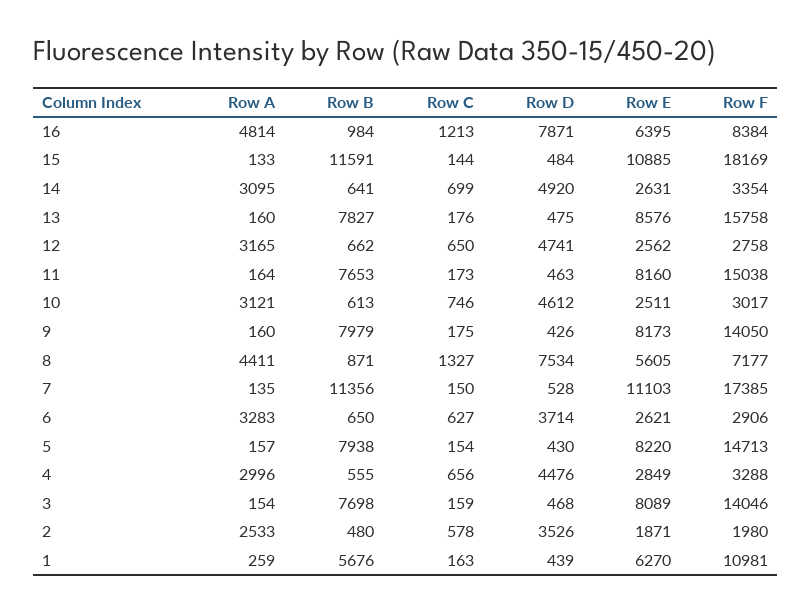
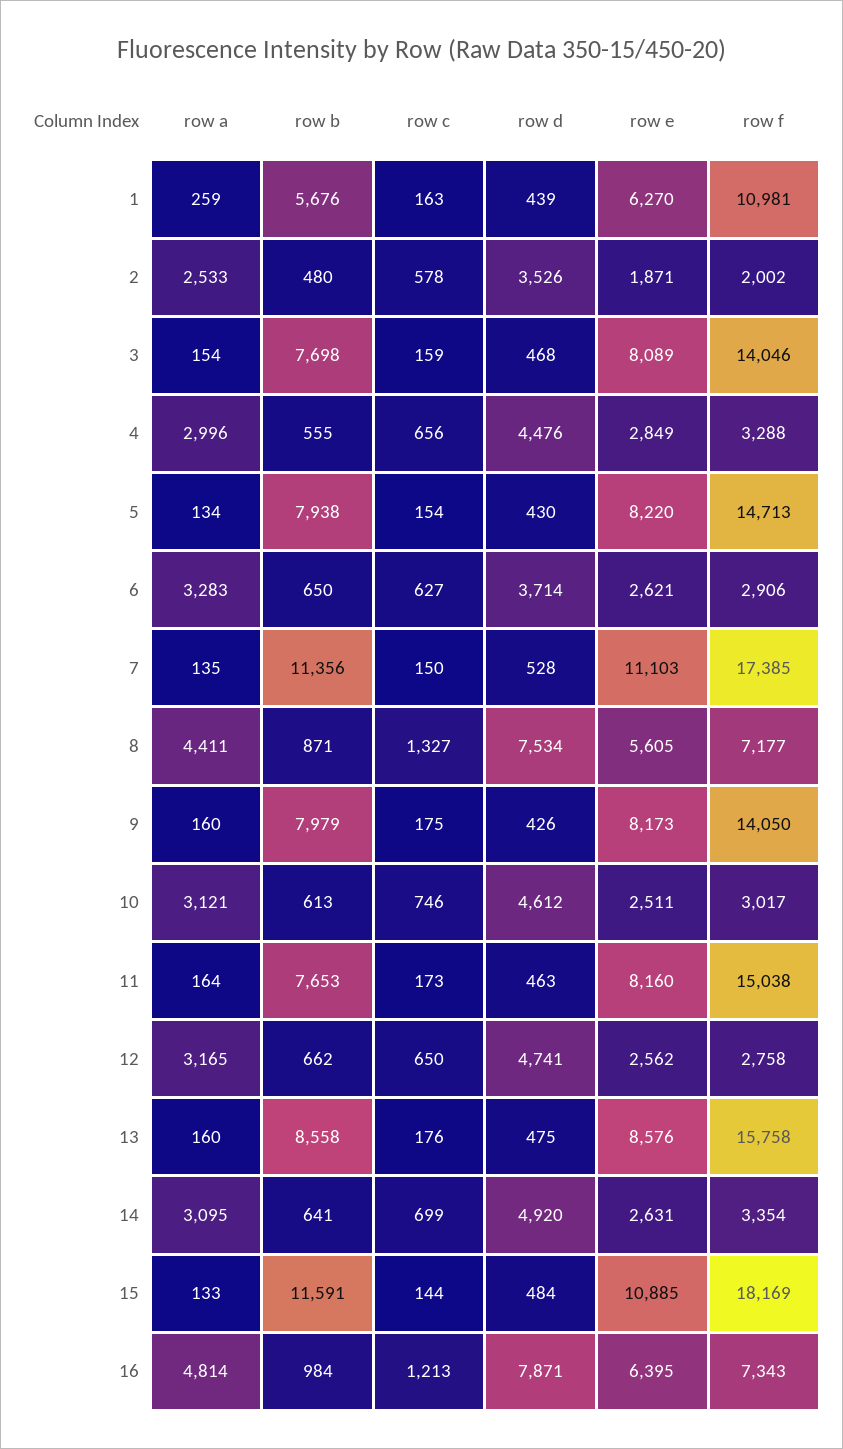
  {
    "Row A": {
      "16": 4814,
      "15": 133,
      "14": 3095,
      "13": 160,
      "12": 3165,
      "11": 164,
      "10": 3121,
      "9": 160,
      "8": 4411,
      "7": 135,
      "6": 3283,
-     "5": 157,
+     "5": 134,
      "4": 2996,
      "3": 154,
      "2": 2533,
      "1": 259
    },
    "Row B": {
      "16": 984,
      "15": 11591,
      "14": 641,
-     "13": 7827,
+     "13": 8558,
      "12": 662,
      "11": 7653,
      "10": 613,
      "9": 7979,
      "8": 871,
      "7": 11356,
      "6": 650,
      "5": 7938,
      "4": 555,
      "3": 7698,
      "2": 480,
      "1": 5676
    },
    "Row C": {
      "16": 1213,
      "15": 144,
      "14": 699,
      "13": 176,
      "12": 650,
      "11": 173,
      "10": 746,
      "9": 175,
      "8": 1327,
      "7": 150,
      "6": 627,
      "5": 154,
      "4": 656,
      "3": 159,
      "2": 578,
      "1": 163
    },
    "Row D": {
      "16": 7871,
      "15": 484,
      "14": 4920,
      "13": 475,
      "12": 4741,
      "11": 463,
      "10": 4612,
      "9": 426,
      "8": 7534,
      "7": 528,
      "6": 3714,
      "5": 430,
      "4": 4476,
      "3": 468,
      "2": 3526,
      "1": 439
    },
    "Row E": {
      "16": 6395,
      "15": 10885,
      "14": 2631,
      "13": 8576,
      "12": 2562,
      "11": 8160,
      "10": 2511,
      "9": 8173,
      "8": 5605,
      "7": 11103,
      "6": 2621,
      "5": 8220,
      "4": 2849,
      "3": 8089,
      "2": 1871,
      "1": 6270
    },
    "Row F": {
-     "16": 8384,
+     "16": 7343,
      "15": 18169,
      "14": 3354,
      "13": 15758,
      "12": 2758,
      "11": 15038,
      "10": 3017,
      "9": 14050,
      "8": 7177,
      "7": 17385,
      "6": 2906,
      "5": 14713,
      "4": 3288,
      "3": 14046,
-     "2": 1980,
+     "2": 2002,
      "1": 10981
    }
  }

